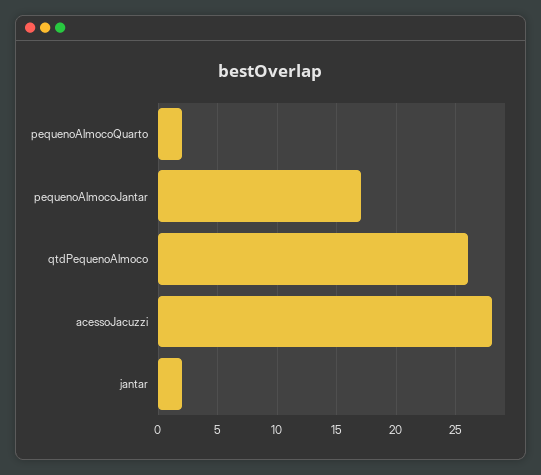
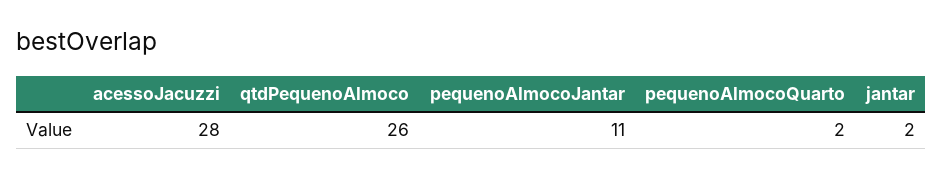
  {
    "pequenoAlmocoQuarto": 2,
-   "pequenoAlmocoJantar": 17,
+   "pequenoAlmocoJantar": 11,
    "qtdPequenoAlmoco": 26,
    "acessoJacuzzi": 28,
    "jantar": 2
  }

